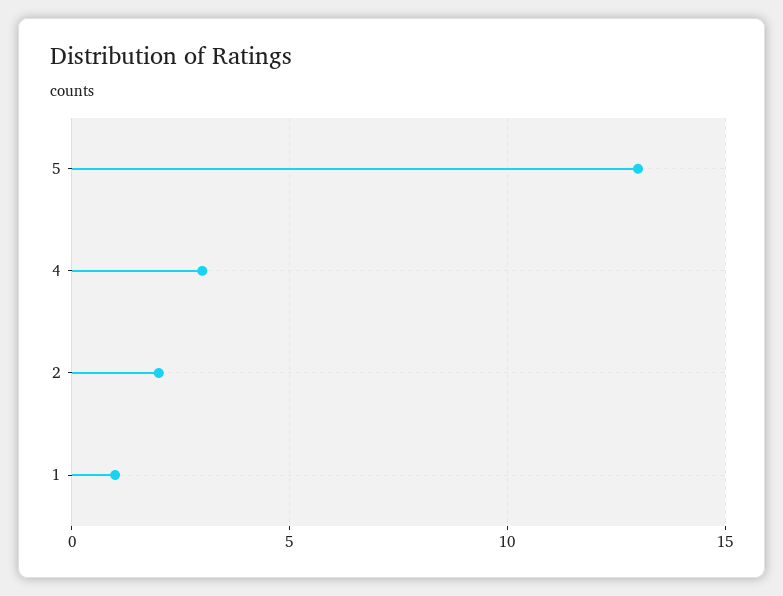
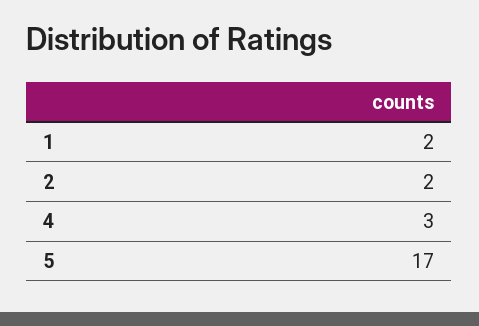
  {
-   "5": 13,
+   "5": 17,
    "4": 3,
    "2": 2,
-   "1": 1
+   "1": 2
  }

